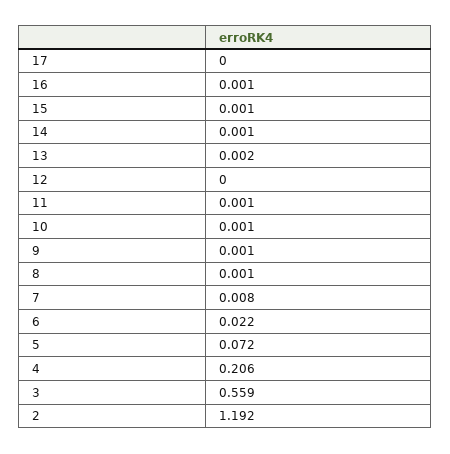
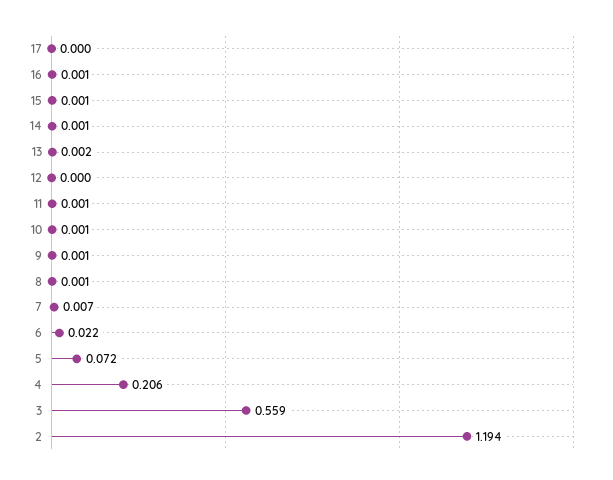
  {
    "17": 0,
    "16": 0.001,
    "15": 0.001,
    "14": 0.001,
    "13": 0.002,
    "12": 0,
    "11": 0.001,
    "10": 0.001,
    "9": 0.001,
    "8": 0.001,
-   "7": 0.008,
+   "7": 0.007,
    "6": 0.022,
    "5": 0.072,
    "4": 0.206,
    "3": 0.559,
-   "2": 1.192
+   "2": 1.194
  }

